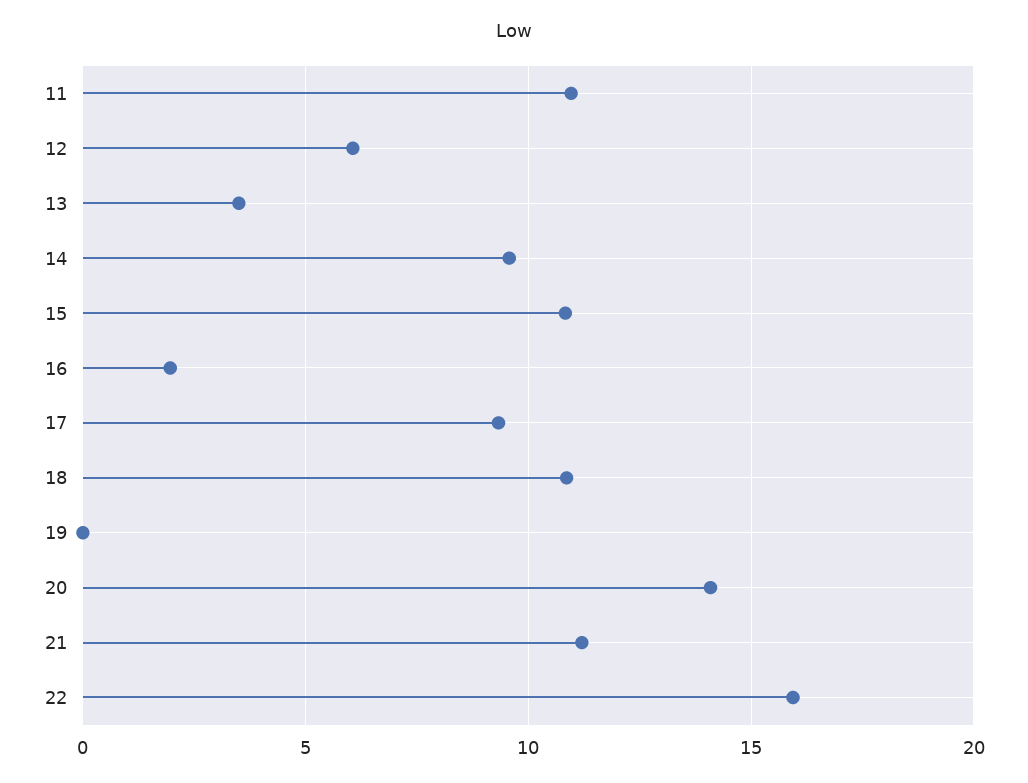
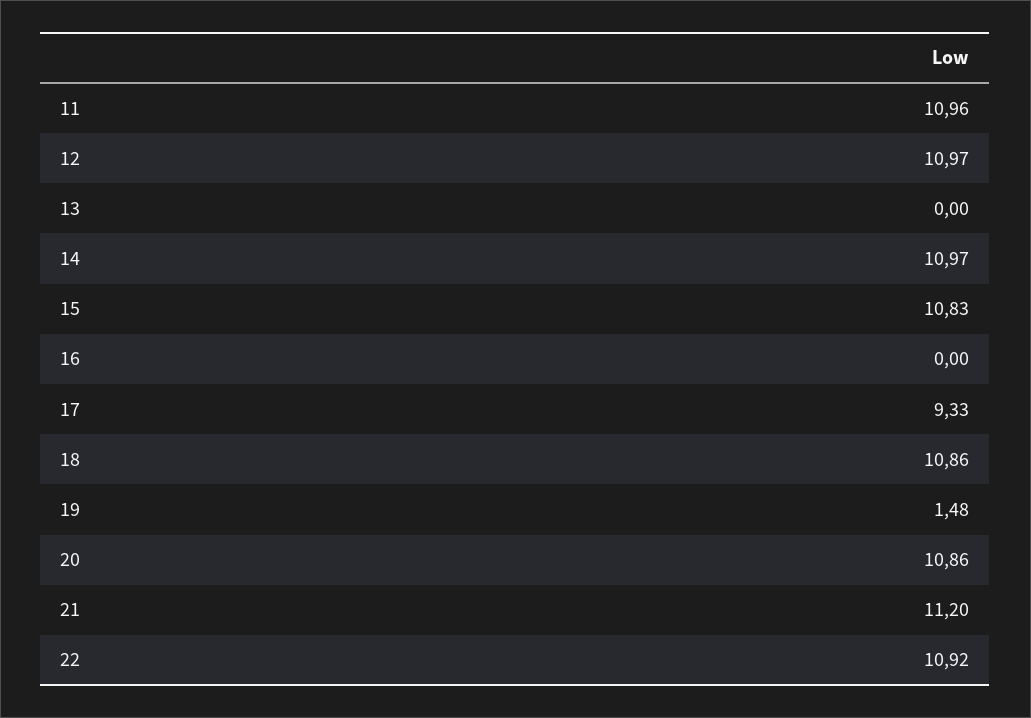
  {
    "11": 10.96,
-   "12": 6,
+   "12": 10.97,
-   "13": 3.5,
+   "13": 0,
-   "14": 9.5,
+   "14": 10.97,
    "15": 10.83,
-   "16": 2,
+   "16": 0,
    "17": 9.33,
    "18": 10.86,
-   "19": 0,
+   "19": 1.48,
-   "20": 14,
+   "20": 10.86,
    "21": 11.2,
-   "22": 16
+   "22": 10.92
  }

